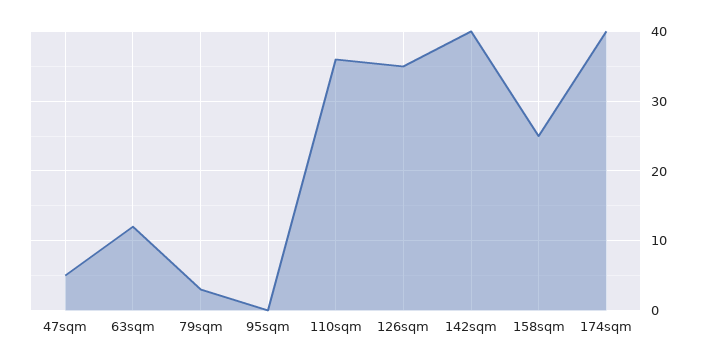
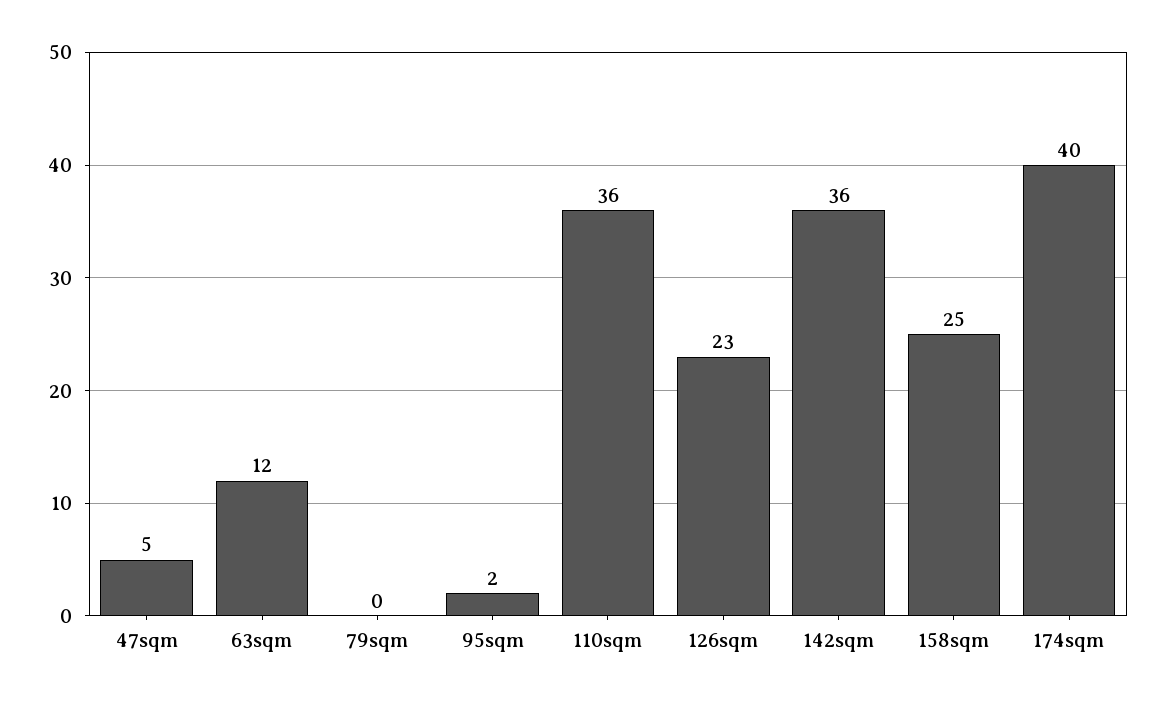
  {
    "47sqm": 5,
    "63sqm": 12,
-   "79sqm": 3,
+   "79sqm": 0,
-   "95sqm": 0,
+   "95sqm": 2,
    "110sqm": 36,
-   "126sqm": 35,
+   "126sqm": 23,
-   "142sqm": 40,
+   "142sqm": 36,
    "158sqm": 25,
    "174sqm": 40
  }

